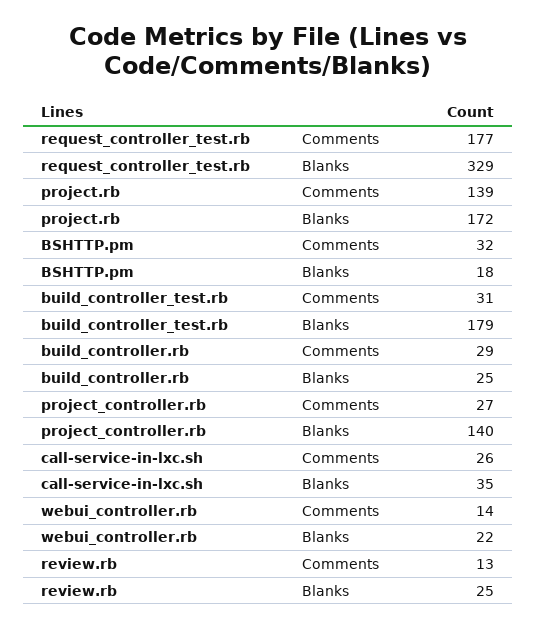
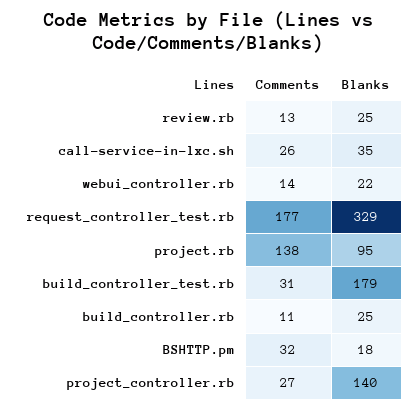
  {
    "request_controller_test.rb": {
      "Comments": 177,
      "Blanks": 329
    },
    "project.rb": {
-     "Comments": 139,
+     "Comments": 138,
-     "Blanks": 172
+     "Blanks": 95
    },
    "BSHTTP.pm": {
      "Comments": 32,
      "Blanks": 18
    },
    "build_controller_test.rb": {
      "Comments": 31,
      "Blanks": 179
    },
    "build_controller.rb": {
-     "Comments": 29,
+     "Comments": 11,
      "Blanks": 25
    },
    "project_controller.rb": {
      "Comments": 27,
      "Blanks": 140
    },
    "call-service-in-lxc.sh": {
      "Comments": 26,
      "Blanks": 35
    },
    "webui_controller.rb": {
      "Comments": 14,
      "Blanks": 22
    },
    "review.rb": {
      "Comments": 13,
      "Blanks": 25
    }
  }

